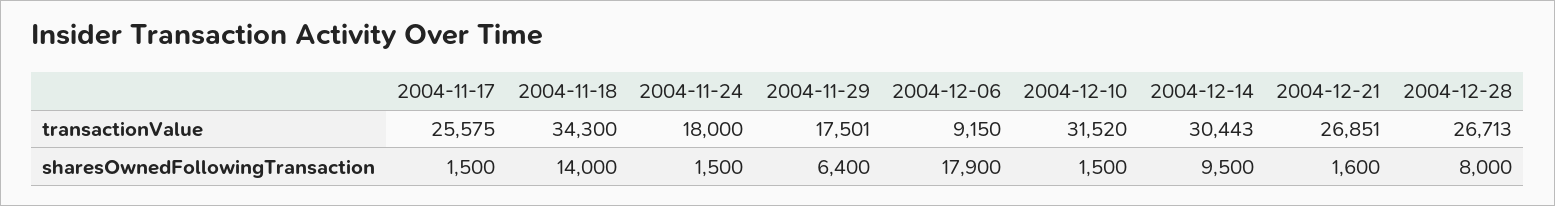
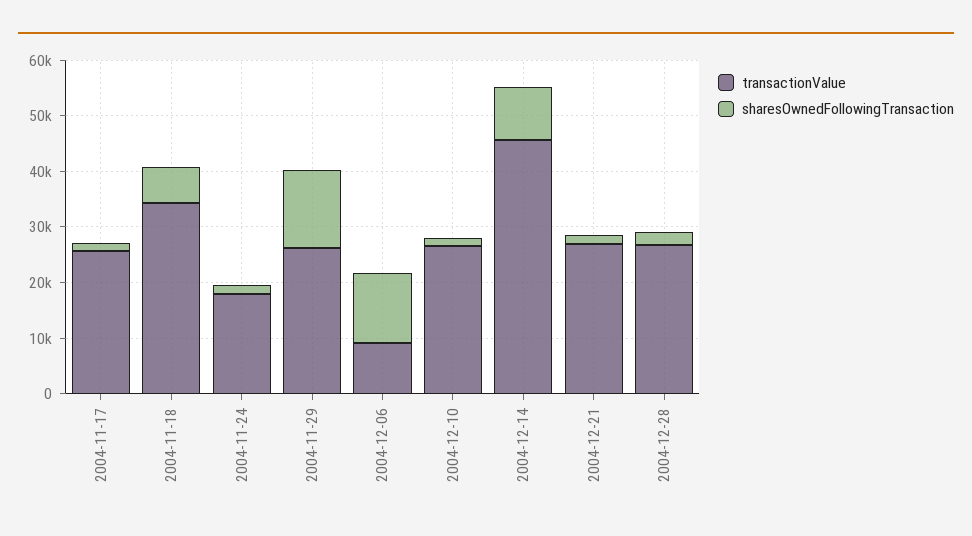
  {
    "transactionValue": {
      "2004-11-17": 25575,
      "2004-11-18": 34300,
      "2004-11-24": 18000,
-     "2004-11-29": 17501,
+     "2004-11-29": 26000,
      "2004-12-06": 9150,
-     "2004-12-10": 31520,
+     "2004-12-10": 26000,
-     "2004-12-14": 30443,
+     "2004-12-14": 46000,
      "2004-12-21": 26851,
      "2004-12-28": 26713
    },
    "sharesOwnedFollowingTransaction": {
      "2004-11-17": 1500,
-     "2004-11-18": 14000,
+     "2004-11-18": 6000,
      "2004-11-24": 1500,
-     "2004-11-29": 6400,
+     "2004-11-29": 14000,
-     "2004-12-06": 17900,
+     "2004-12-06": 12000,
      "2004-12-10": 1500,
      "2004-12-14": 9500,
      "2004-12-21": 1600,
-     "2004-12-28": 8000
+     "2004-12-28": 2000
    }
  }

